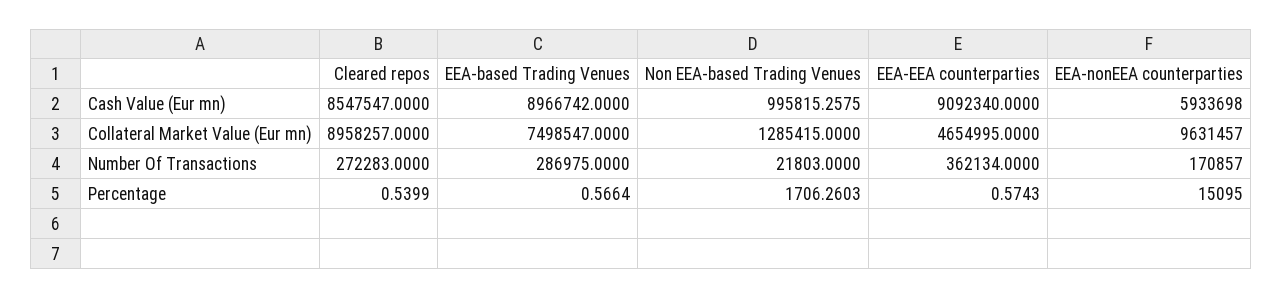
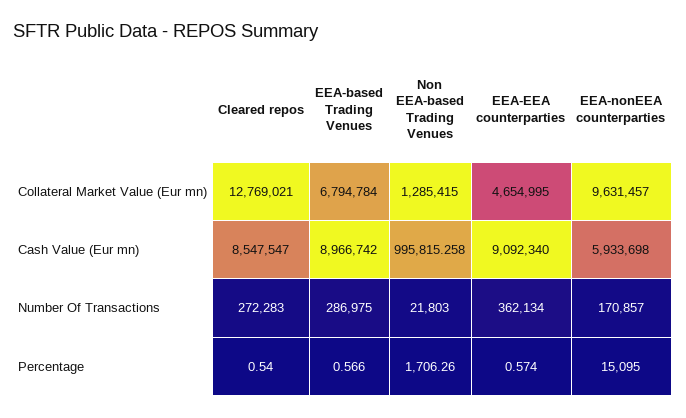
  {
    "Cleared repos": {
      "Cash Value (Eur mn)": 8547547,
-     "Collateral Market Value (Eur mn)": 8958257,
+     "Collateral Market Value (Eur mn)": 12769021,
      "Number Of Transactions": 272283,
      "Percentage": 0.5399
    },
    "EEA-based Trading Venues": {
      "Cash Value (Eur mn)": 8966742,
-     "Collateral Market Value (Eur mn)": 7498547,
+     "Collateral Market Value (Eur mn)": 6794784,
      "Number Of Transactions": 286975,
      "Percentage": 0.5664
    },
    "Non EEA-based Trading Venues": {
      "Cash Value (Eur mn)": 995815.2575,
      "Collateral Market Value (Eur mn)": 1285415,
      "Number Of Transactions": 21803,
      "Percentage": 1706.2603
    },
    "EEA-EEA counterparties": {
      "Cash Value (Eur mn)": 9092340,
      "Collateral Market Value (Eur mn)": 4654995,
      "Number Of Transactions": 362134,
      "Percentage": 0.5743
    },
    "EEA-nonEEA counterparties": {
      "Cash Value (Eur mn)": 5933698,
      "Collateral Market Value (Eur mn)": 9631457,
      "Number Of Transactions": 170857,
      "Percentage": 15095
    }
  }

